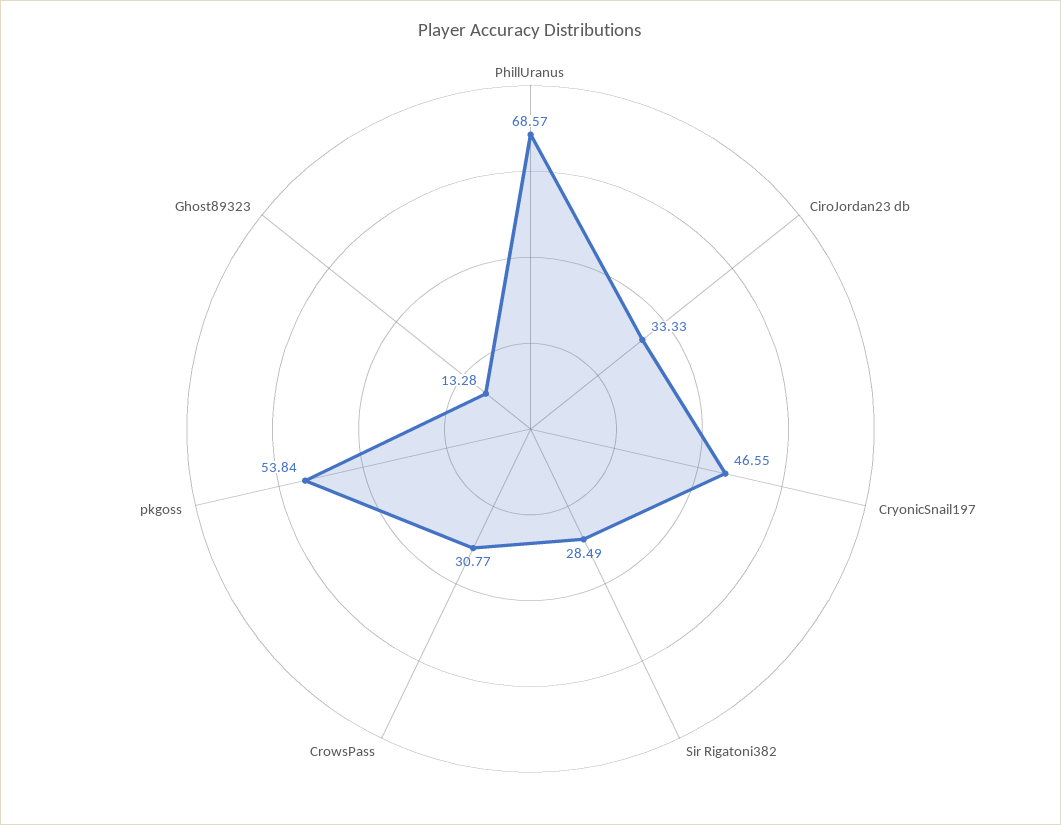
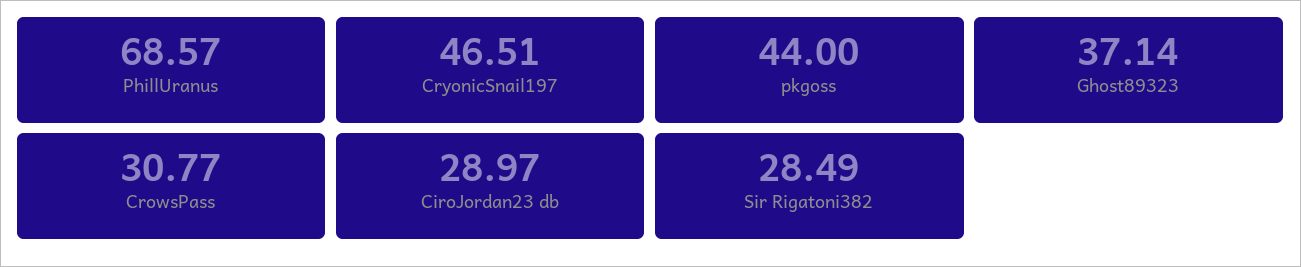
  {
    "PhillUranus": 68.57,
-   "CiroJordan23 db": 33.33,
+   "CiroJordan23 db": 28.97,
-   "CryonicSnail197": 46.55,
+   "CryonicSnail197": 46.51,
    "Sir Rigatoni382": 28.49,
    "CrowsPass": 30.77,
-   "pkgoss": 53.84,
+   "pkgoss": 44,
-   "Ghost89323": 13.28
+   "Ghost89323": 37.14
  }

